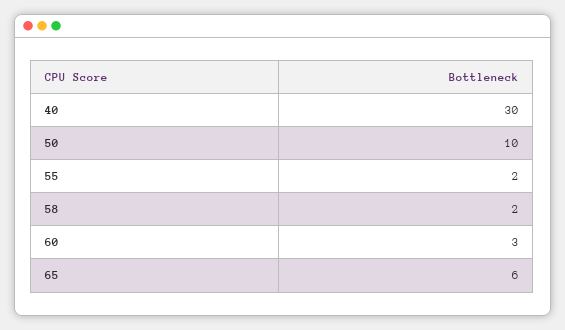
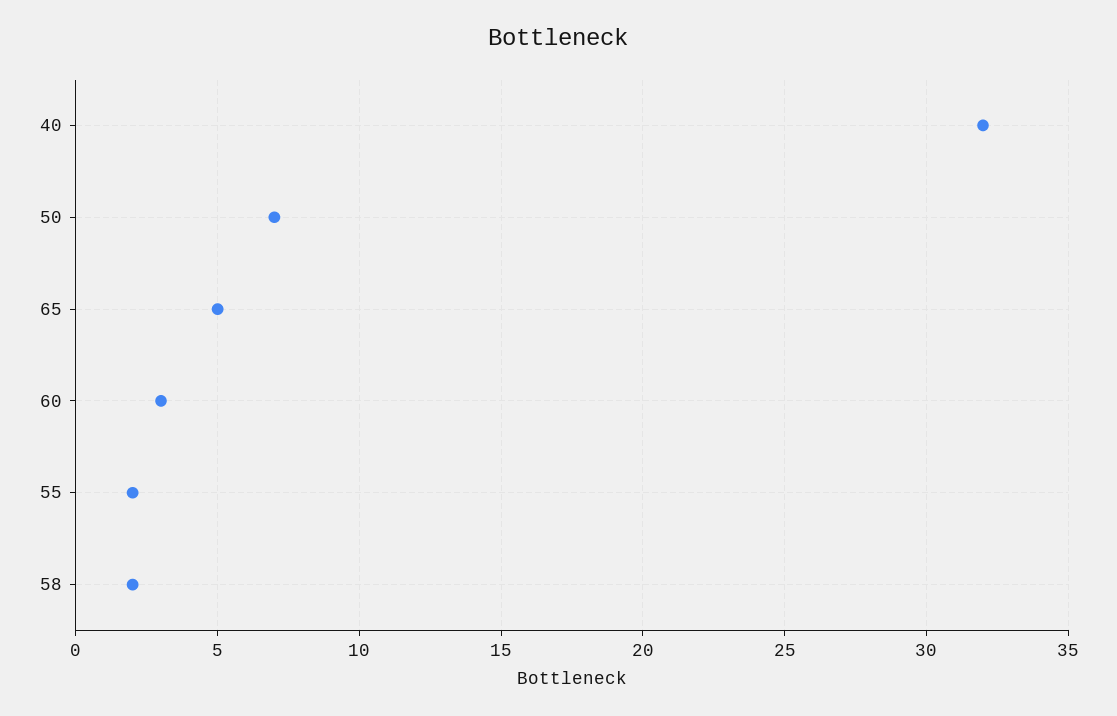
  {
-   "40": 30,
+   "40": 32,
-   "50": 10,
+   "50": 7,
    "55": 2,
    "58": 2,
    "60": 3,
-   "65": 6
+   "65": 5
  }

